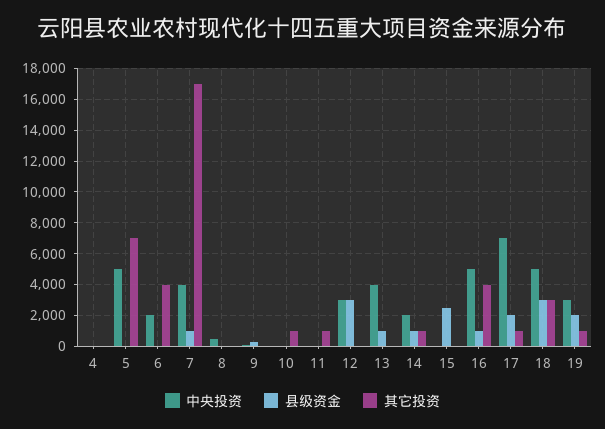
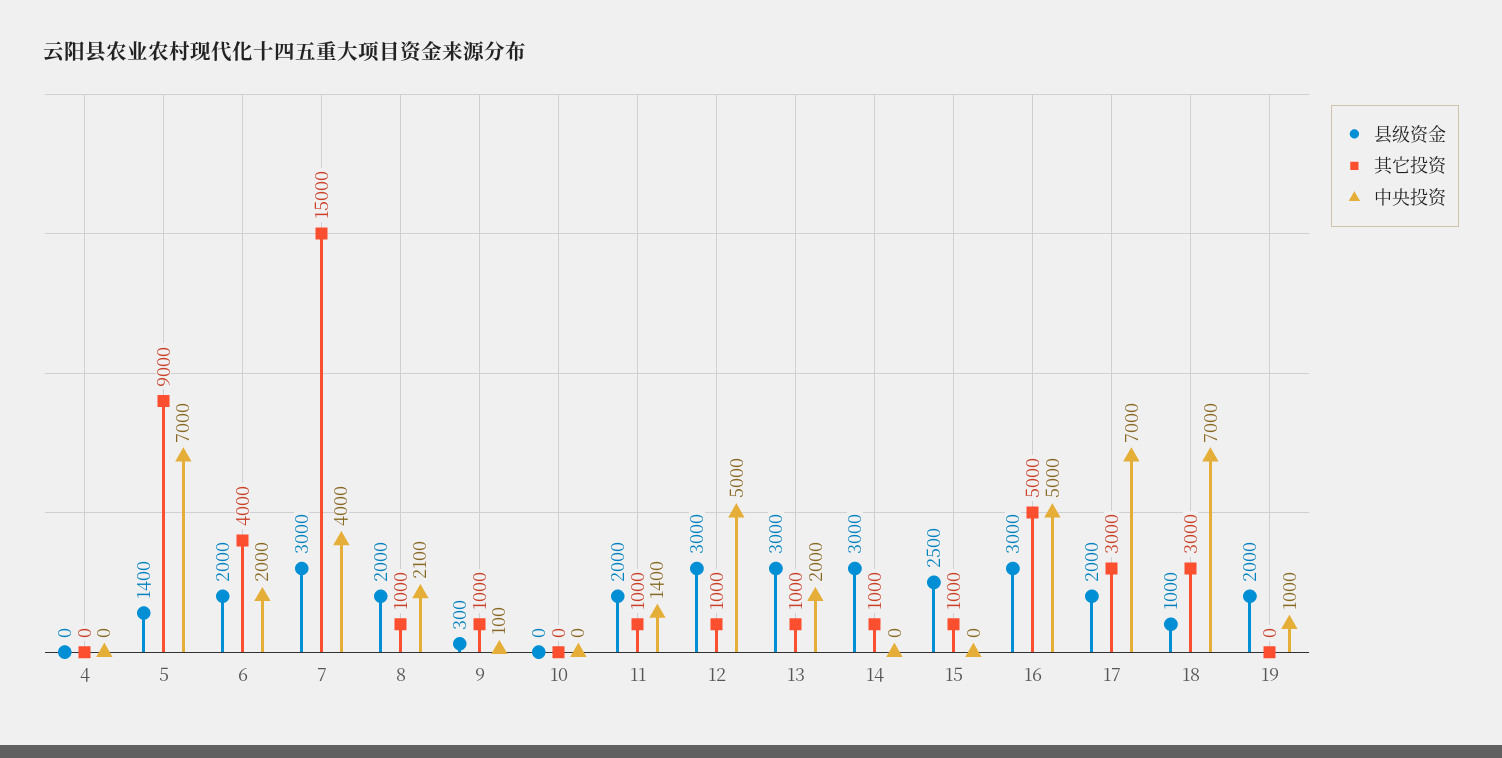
  {
    "中央投资": {
      "4": 0,
-     "5": 5000,
+     "5": 7000,
      "6": 2000,
      "7": 4000,
-     "8": 500,
+     "8": 2100,
      "9": 100,
      "10": 0,
-     "11": 0,
+     "11": 1400,
-     "12": 3000,
+     "12": 5000,
-     "13": 4000,
+     "13": 2000,
-     "14": 2000,
+     "14": 0,
      "15": 0,
      "16": 5000,
      "17": 7000,
-     "18": 5000,
+     "18": 7000,
-     "19": 3000
+     "19": 1000
    },
    "县级资金": {
      "4": 0,
-     "5": 0,
+     "5": 1400,
-     "6": 0,
+     "6": 2000,
-     "7": 1000,
+     "7": 3000,
-     "8": 0,
+     "8": 2000,
      "9": 300,
      "10": 0,
-     "11": 0,
+     "11": 2000,
      "12": 3000,
-     "13": 1000,
+     "13": 3000,
-     "14": 1000,
+     "14": 3000,
      "15": 2500,
-     "16": 1000,
+     "16": 3000,
      "17": 2000,
-     "18": 3000,
+     "18": 1000,
      "19": 2000
    },
    "其它投资": {
      "4": 0,
-     "5": 7000,
+     "5": 9000,
      "6": 4000,
-     "7": 17000,
+     "7": 15000,
-     "8": 0,
+     "8": 1000,
-     "9": 0,
+     "9": 1000,
-     "10": 1000,
+     "10": 0,
      "11": 1000,
-     "12": 0,
+     "12": 1000,
-     "13": 0,
+     "13": 1000,
      "14": 1000,
-     "15": 0,
+     "15": 1000,
-     "16": 4000,
+     "16": 5000,
-     "17": 1000,
+     "17": 3000,
      "18": 3000,
-     "19": 1000
+     "19": 0
    }
  }

